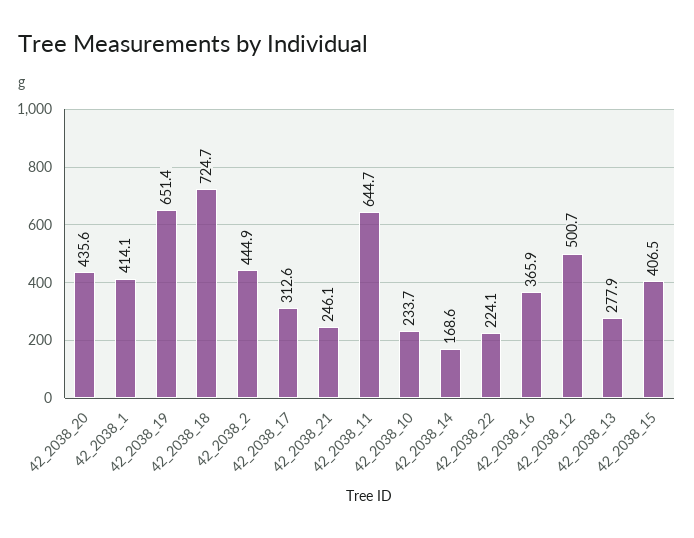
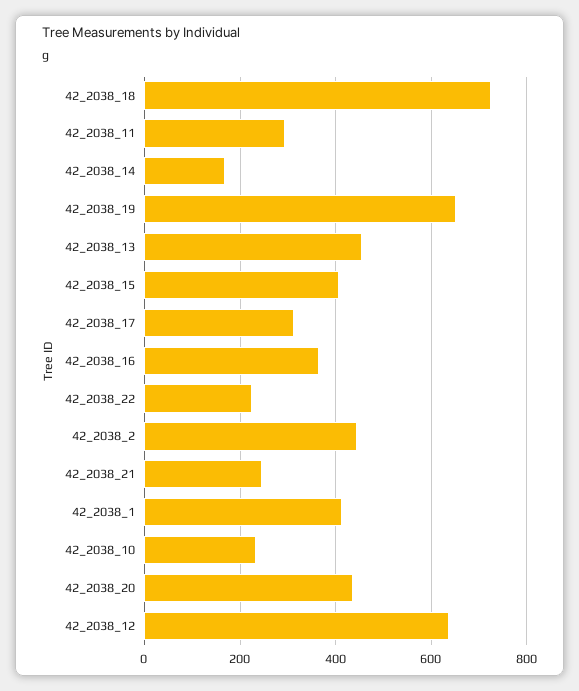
  {
    "42_2038_20": 435.6,
    "42_2038_1": 414.1,
    "42_2038_19": 651.4,
    "42_2038_18": 724.7,
    "42_2038_2": 444.9,
    "42_2038_17": 312.6,
    "42_2038_21": 246.1,
-   "42_2038_11": 644.7,
+   "42_2038_11": 300,
    "42_2038_10": 233.7,
    "42_2038_14": 168.6,
    "42_2038_22": 224.1,
    "42_2038_16": 365.9,
-   "42_2038_12": 500.7,
+   "42_2038_12": 640,
-   "42_2038_13": 277.9,
+   "42_2038_13": 460,
    "42_2038_15": 406.5
  }

